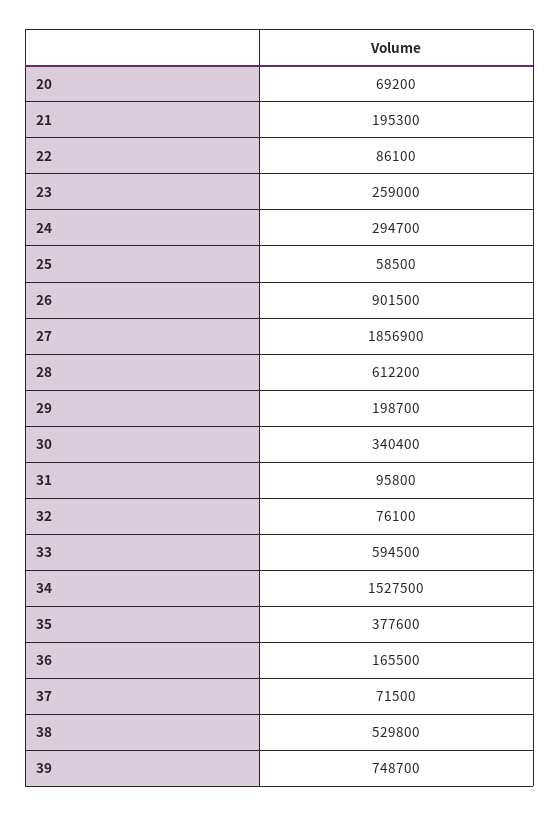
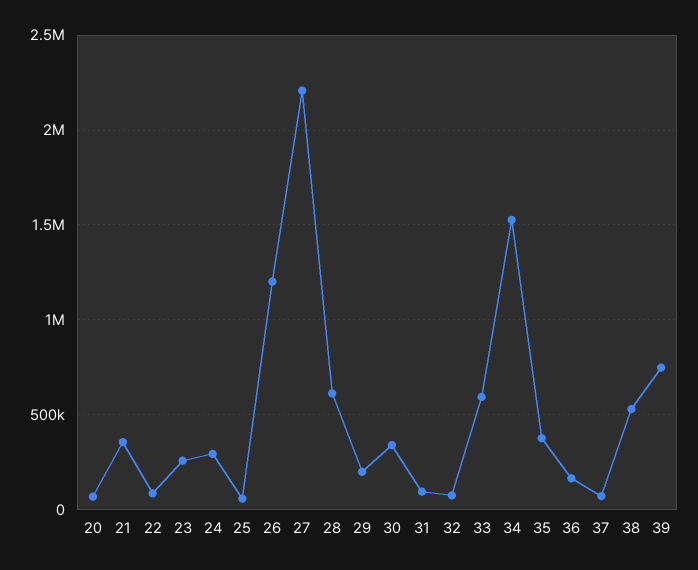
  {
    "20": 69200,
-   "21": 195300,
+   "21": 350000,
    "22": 86100,
    "23": 259000,
    "24": 294700,
    "25": 58500,
-   "26": 901500,
+   "26": 1200000,
-   "27": 1856900,
+   "27": 2200000,
    "28": 612200,
    "29": 198700,
    "30": 340400,
    "31": 95800,
    "32": 76100,
    "33": 594500,
    "34": 1527500,
    "35": 377600,
    "36": 165500,
    "37": 71500,
    "38": 529800,
    "39": 748700
  }

